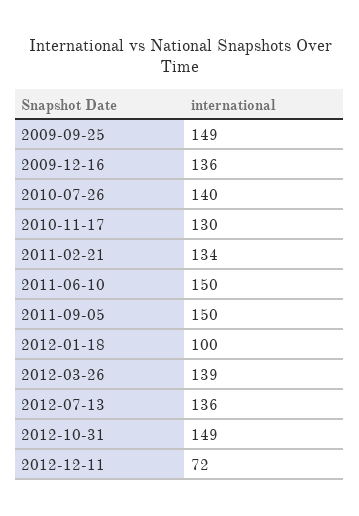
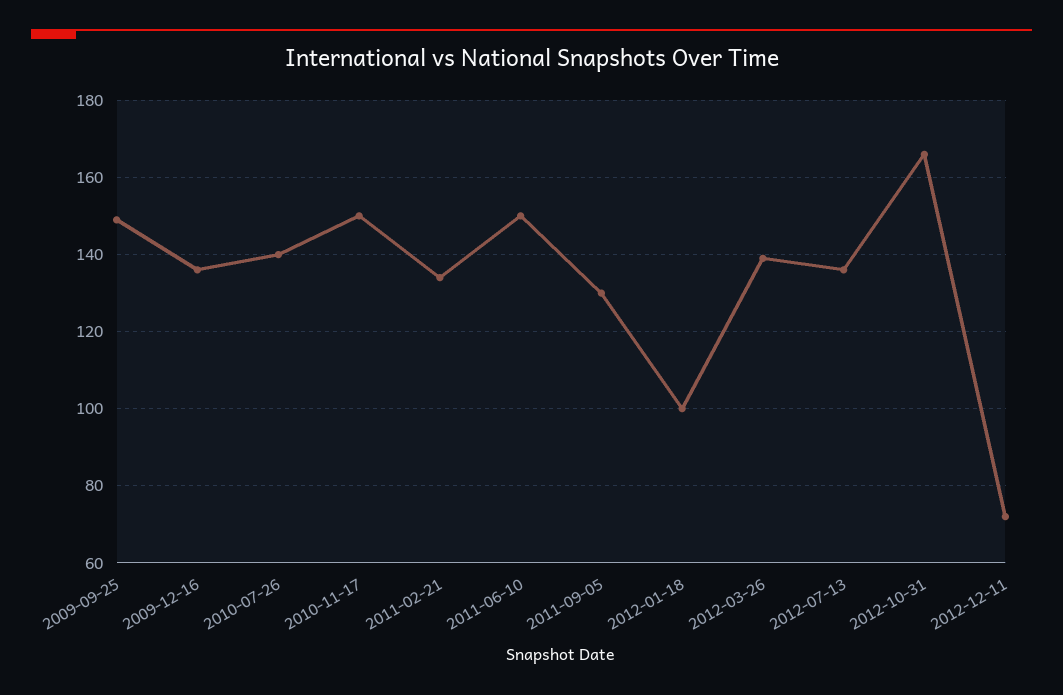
  {
    "2009-09-25": 149,
    "2009-12-16": 136,
    "2010-07-26": 140,
-   "2010-11-17": 130,
+   "2010-11-17": 150,
    "2011-02-21": 134,
    "2011-06-10": 150,
-   "2011-09-05": 150,
+   "2011-09-05": 130,
    "2012-01-18": 100,
    "2012-03-26": 139,
    "2012-07-13": 136,
-   "2012-10-31": 149,
+   "2012-10-31": 165,
    "2012-12-11": 72
  }

